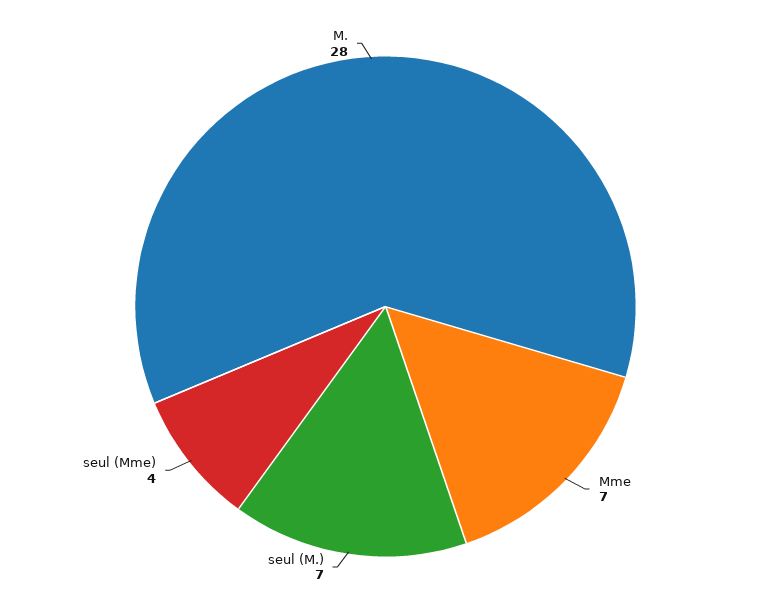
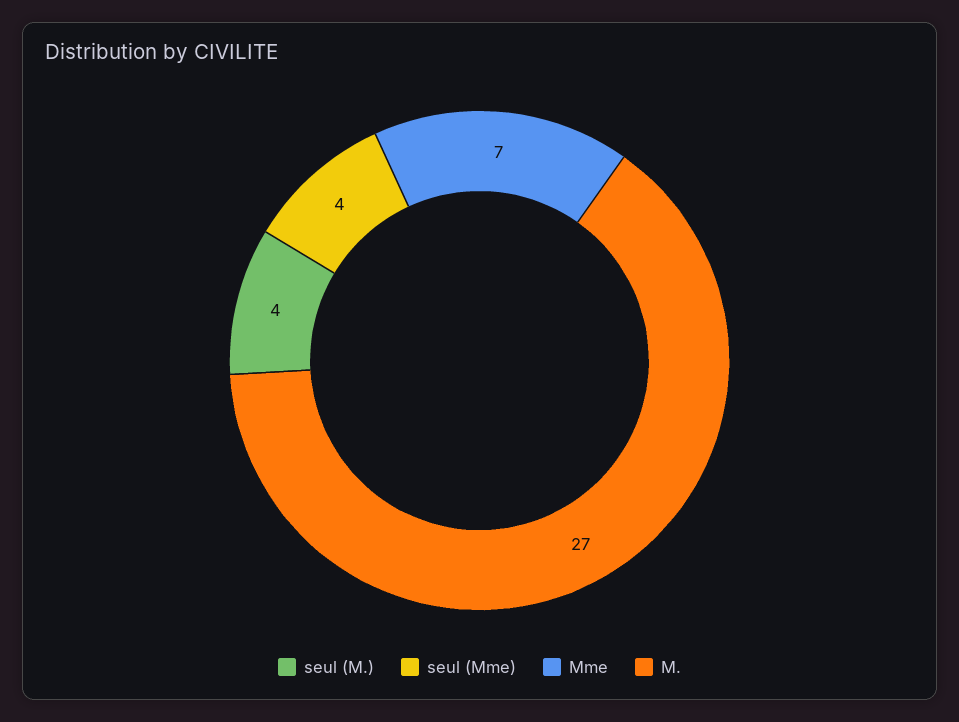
  {
    "Mme": 7,
-   "seul (M.)": 7,
+   "seul (M.)": 4,
    "seul (Mme)": 4,
-   "M.": 28
+   "M.": 27
  }

